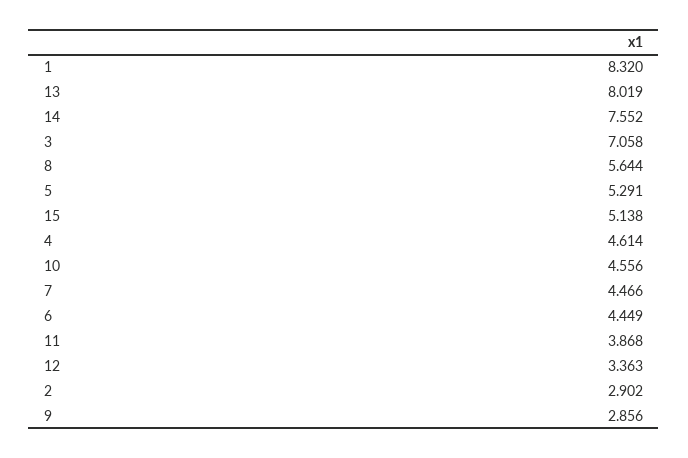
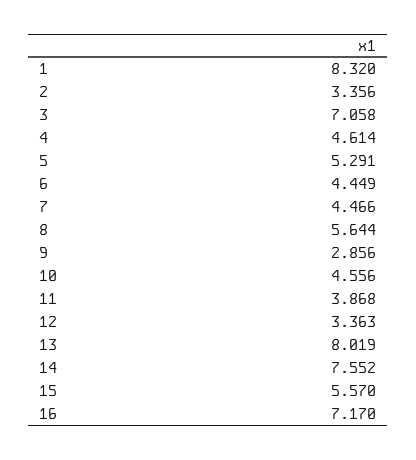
  {
    "1": 8.32,
    "13": 8.019,
    "14": 7.552,
    "3": 7.058,
    "8": 5.644,
    "5": 5.291,
-   "15": 5.138,
+   "15": 5.57,
    "4": 4.614,
    "10": 4.556,
    "7": 4.466,
    "6": 4.449,
    "11": 3.868,
    "12": 3.363,
-   "2": 2.902,
+   "2": 3.356,
-   "9": 2.856
+   "9": 2.856,
+   "16": 7.17
  }

